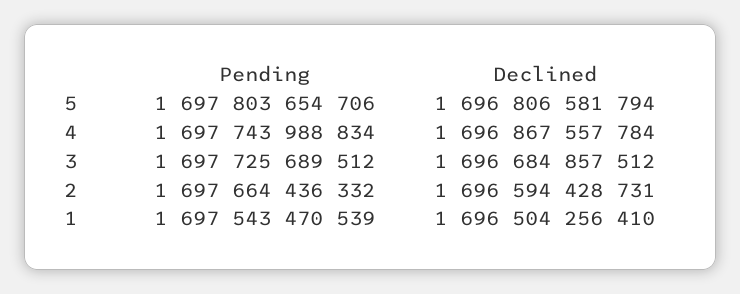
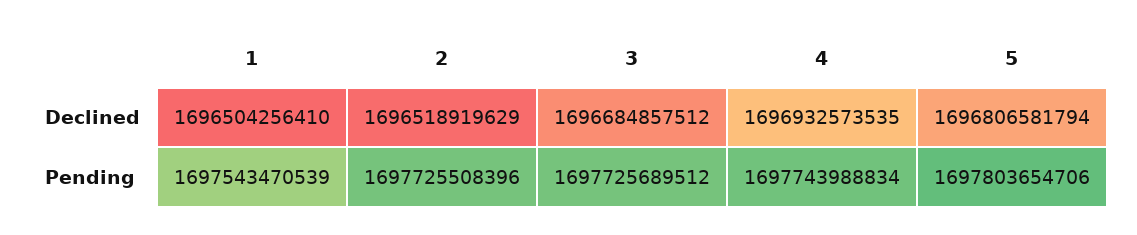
  {
    "Pending": {
      "5": 1697803654706,
      "4": 1697743988834,
      "3": 1697725689512,
-     "2": 1697664436332,
+     "2": 1697725508396,
      "1": 1697543470539
    },
    "Declined": {
      "5": 1696806581794,
-     "4": 1696867557784,
+     "4": 1696932573535,
      "3": 1696684857512,
-     "2": 1696594428731,
+     "2": 1696518919629,
      "1": 1696504256410
    }
  }

